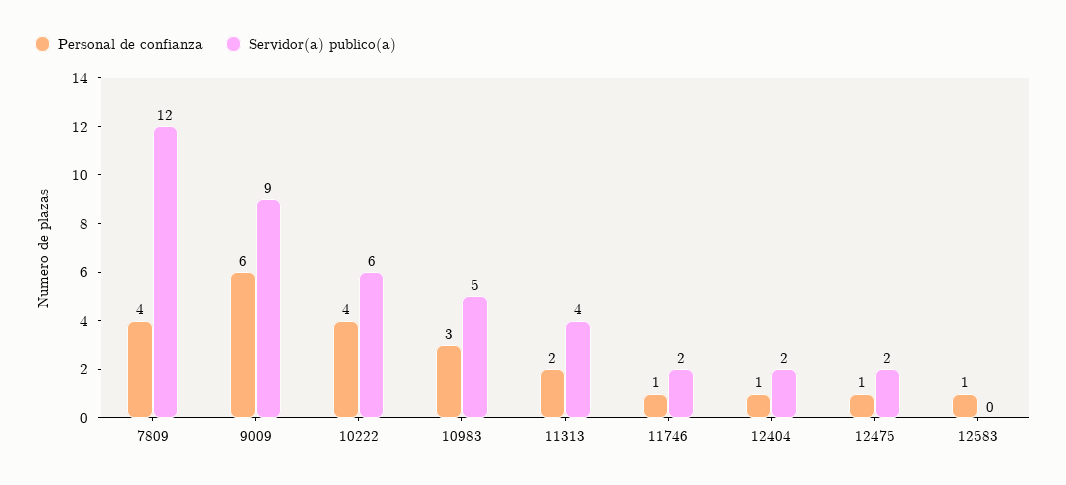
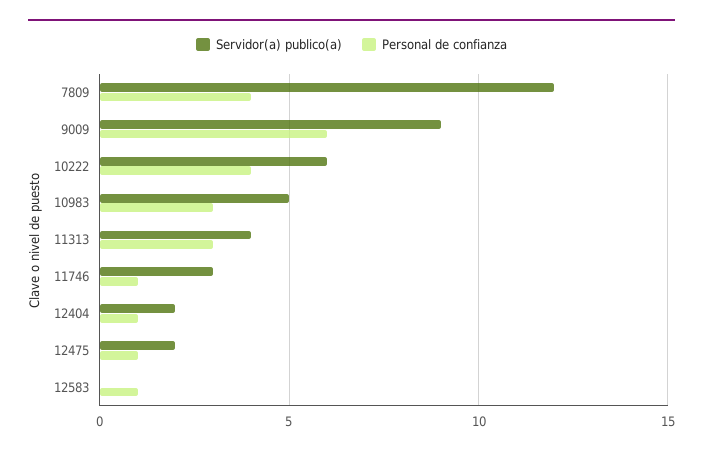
  {
    "Personal de confianza": {
      "7809": 4,
      "9009": 6,
      "10222": 4,
      "10983": 3,
-     "11313": 2,
+     "11313": 3,
      "11746": 1,
      "12404": 1,
      "12475": 1,
      "12583": 1
    },
    "Servidor(a) publico(a)": {
      "7809": 12,
      "9009": 9,
      "10222": 6,
      "10983": 5,
      "11313": 4,
-     "11746": 2,
+     "11746": 3,
      "12404": 2,
      "12475": 2,
      "12583": 0
    }
  }

